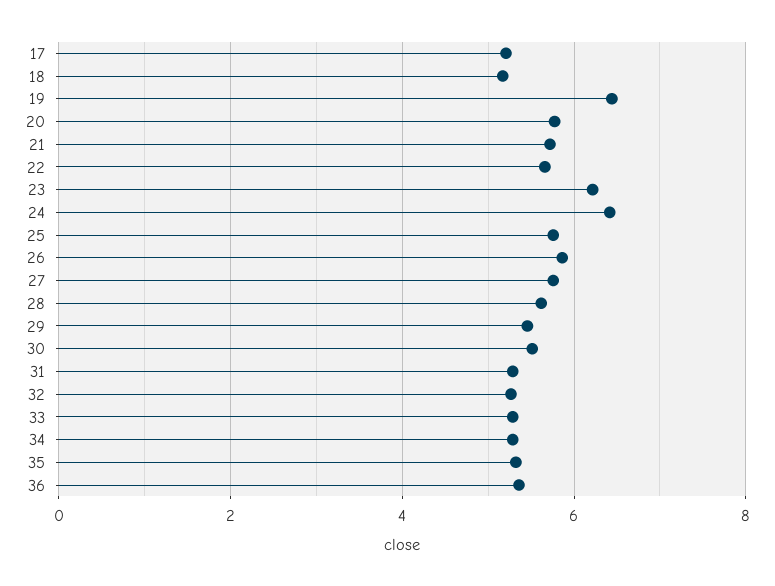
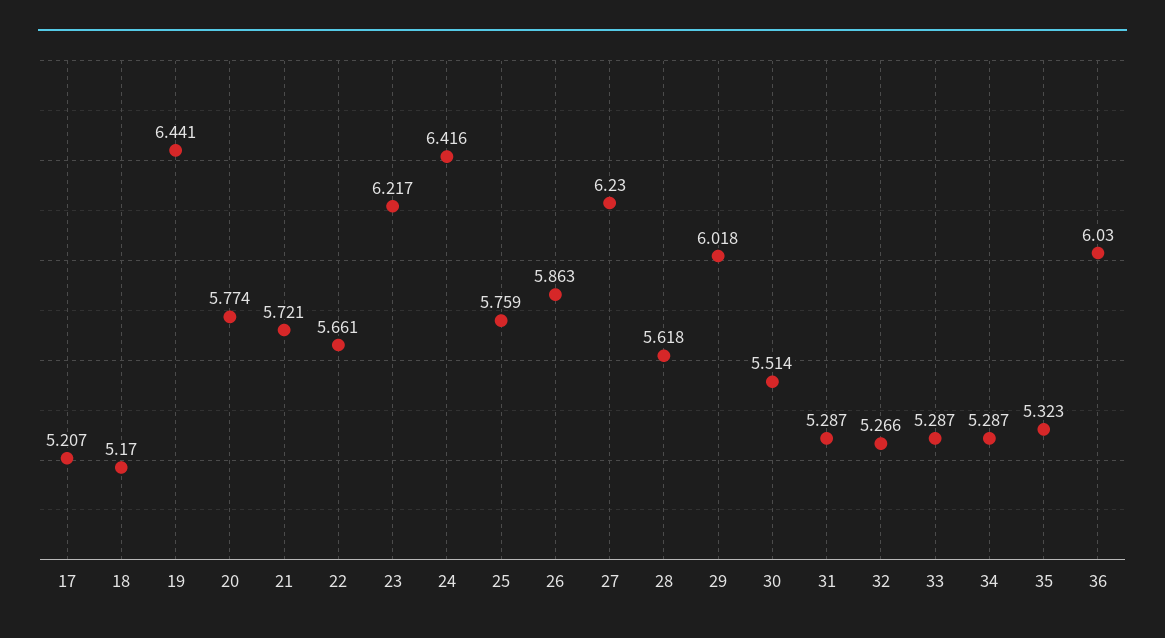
  {
    "17": 5.207,
    "18": 5.17,
    "19": 6.441,
    "20": 5.774,
    "21": 5.721,
    "22": 5.661,
    "23": 6.217,
    "24": 6.416,
    "25": 5.759,
    "26": 5.863,
-   "27": 5.8,
+   "27": 6.23,
    "28": 5.618,
-   "29": 5.4,
+   "29": 6.018,
    "30": 5.514,
    "31": 5.287,
    "32": 5.266,
    "33": 5.287,
    "34": 5.287,
    "35": 5.323,
-   "36": 5.4
+   "36": 6.03
  }

